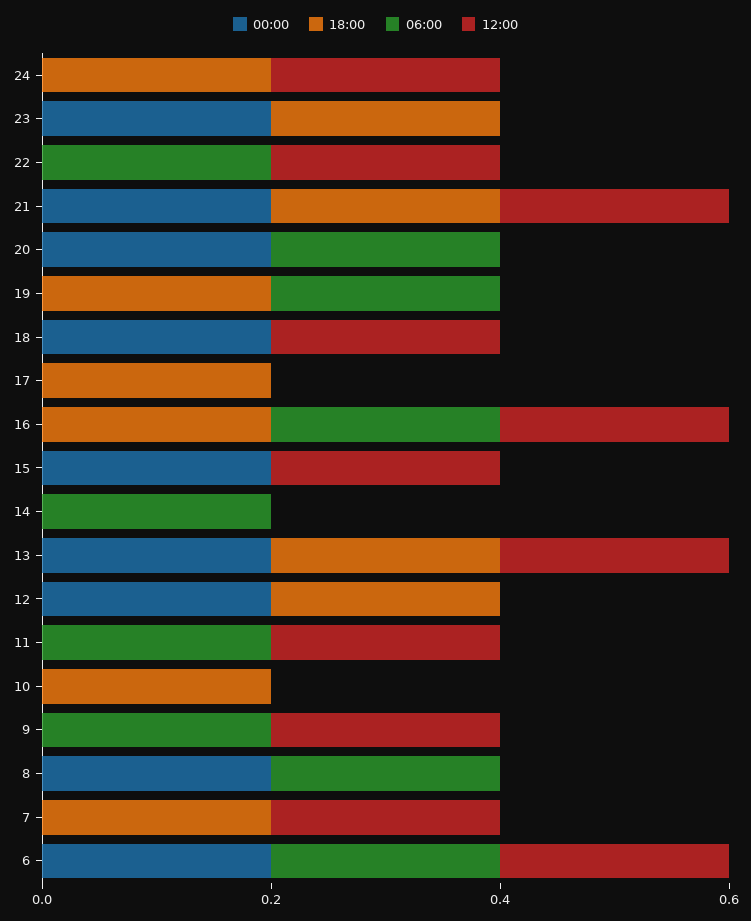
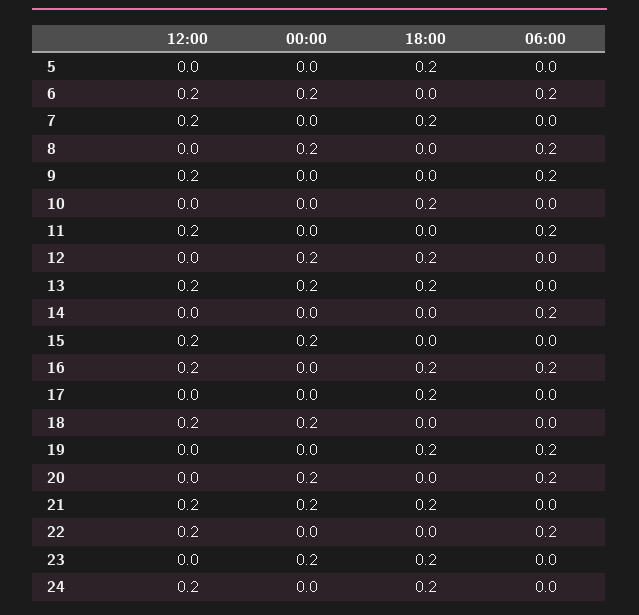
  {
    "00:00": {
      "24": 0,
      "23": 0.2,
      "22": 0,
      "21": 0.2,
      "20": 0.2,
      "19": 0,
      "18": 0.2,
      "17": 0,
      "16": 0,
      "15": 0.2,
      "14": 0,
      "13": 0.2,
      "12": 0.2,
      "11": 0,
      "10": 0,
      "9": 0,
      "8": 0.2,
      "7": 0,
-     "6": 0.2
+     "6": 0.2,
+     "5": 0
    },
    "18:00": {
      "24": 0.2,
      "23": 0.2,
      "22": 0,
      "21": 0.2,
      "20": 0,
      "19": 0.2,
      "18": 0,
      "17": 0.2,
      "16": 0.2,
      "15": 0,
      "14": 0,
      "13": 0.2,
      "12": 0.2,
      "11": 0,
      "10": 0.2,
      "9": 0,
      "8": 0,
      "7": 0.2,
-     "6": 0
+     "6": 0,
+     "5": 0.2
    },
    "06:00": {
      "24": 0,
      "23": 0,
      "22": 0.2,
      "21": 0,
      "20": 0.2,
      "19": 0.2,
      "18": 0,
      "17": 0,
      "16": 0.2,
      "15": 0,
      "14": 0.2,
      "13": 0,
      "12": 0,
      "11": 0.2,
      "10": 0,
      "9": 0.2,
      "8": 0.2,
      "7": 0,
-     "6": 0.2
+     "6": 0.2,
+     "5": 0
    },
    "12:00": {
      "24": 0.2,
      "23": 0,
      "22": 0.2,
      "21": 0.2,
      "20": 0,
      "19": 0,
      "18": 0.2,
      "17": 0,
      "16": 0.2,
      "15": 0.2,
      "14": 0,
      "13": 0.2,
      "12": 0,
      "11": 0.2,
      "10": 0,
      "9": 0.2,
      "8": 0,
      "7": 0.2,
-     "6": 0.2
+     "6": 0.2,
+     "5": 0
    }
  }

